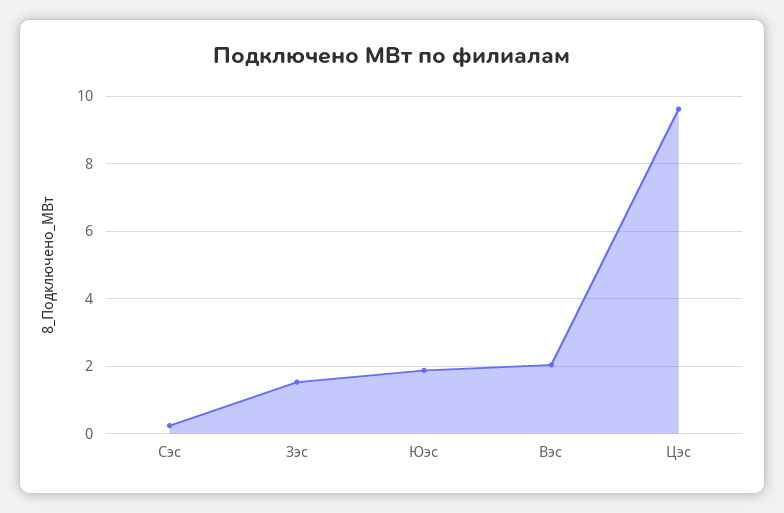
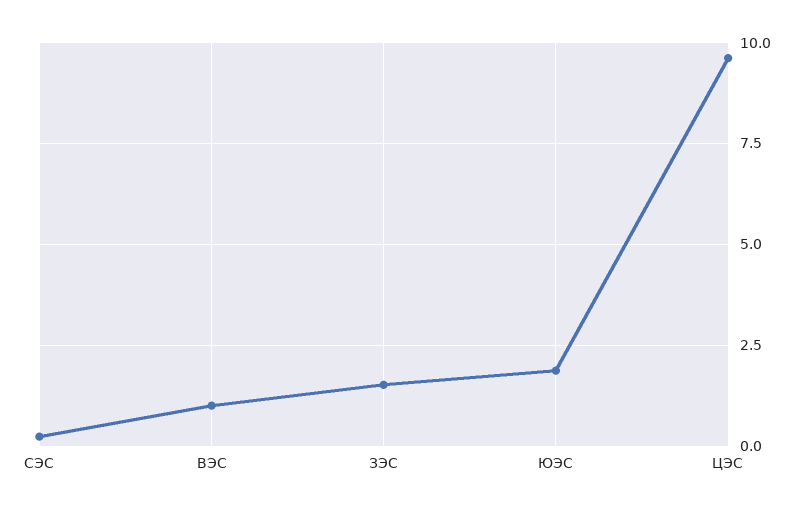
  {
    "Сэс": 0.2,
    "Зэс": 1.6,
    "Юэс": 1.8,
-   "Вэс": 2,
+   "Вэс": 1,
    "Цэс": 9.6
  }

